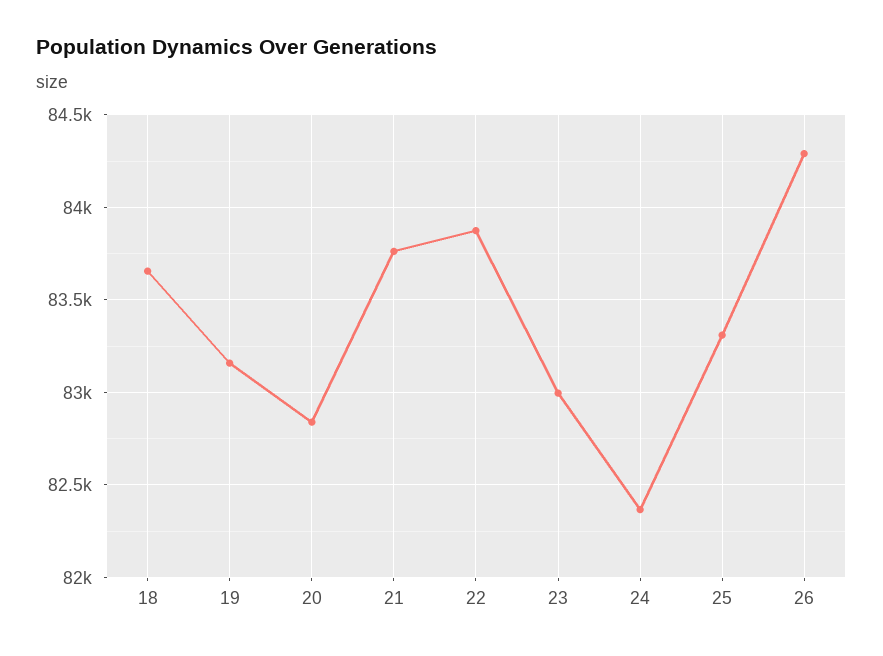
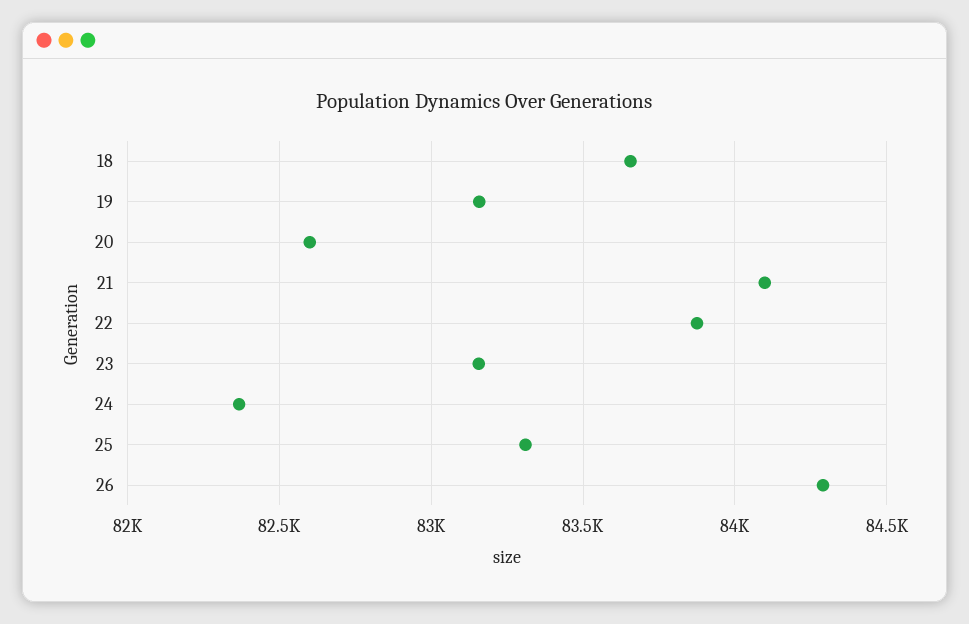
  {
    "18": 83650,
    "19": 83150,
-   "20": 82850,
+   "20": 82600,
-   "21": 83750,
+   "21": 84100,
    "22": 83900,
-   "23": 83000,
+   "23": 83150,
    "24": 82350,
    "25": 83300,
    "26": 84300
  }

